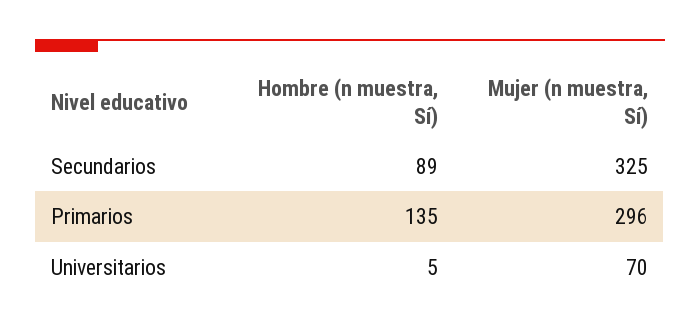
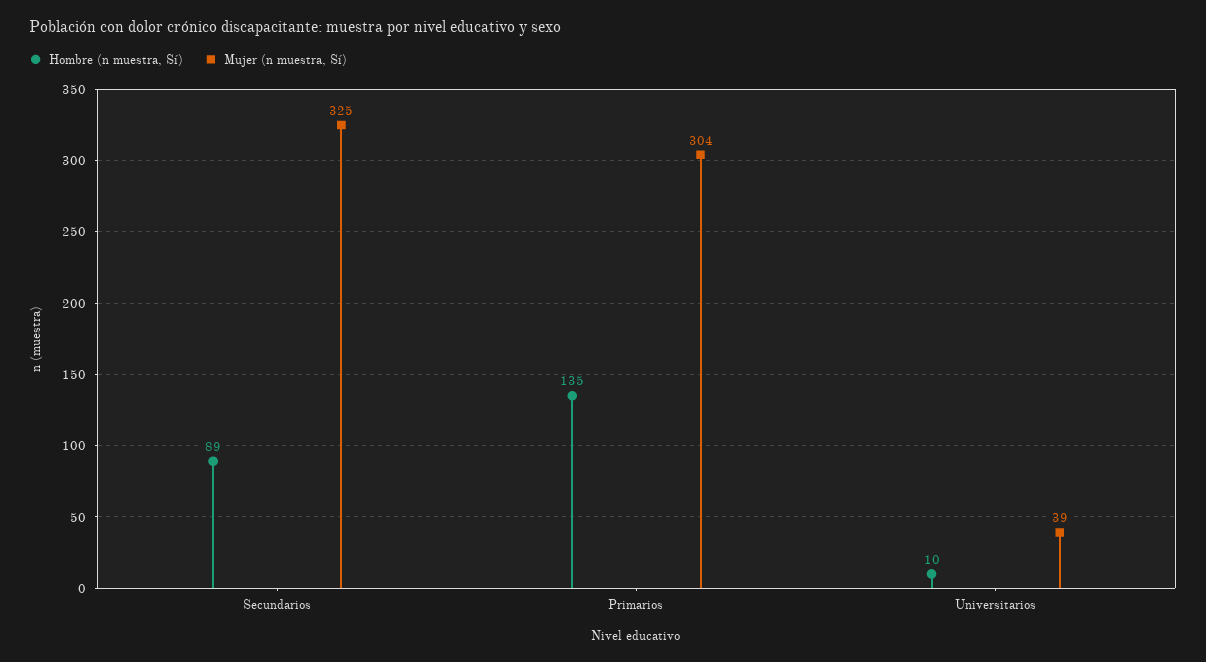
  {
    "Hombre (n muestra, Sí)": {
      "Secundarios": 89,
      "Primarios": 135,
-     "Universitarios": 5
+     "Universitarios": 10
    },
    "Mujer (n muestra, Sí)": {
      "Secundarios": 325,
-     "Primarios": 296,
+     "Primarios": 304,
-     "Universitarios": 70
+     "Universitarios": 39
    }
  }

